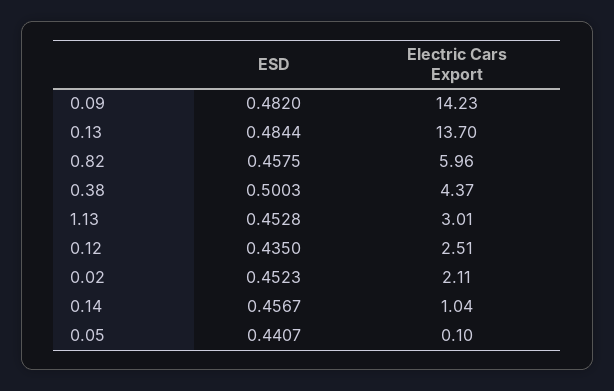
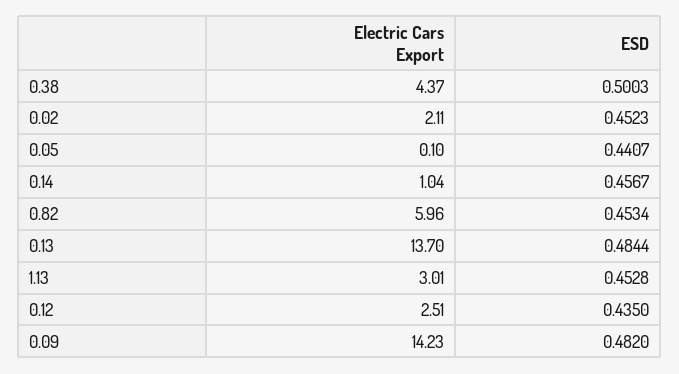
  {
    "ESD": {
      "0.09": 0.482,
      "0.13": 0.4844,
-     "0.82": 0.4575,
+     "0.82": 0.4534,
      "0.38": 0.5003,
      "1.13": 0.4528,
      "0.12": 0.435,
      "0.02": 0.4523,
      "0.14": 0.4567,
      "0.05": 0.4407
    },
    "Electric Cars Export": {
      "0.09": 14.23,
      "0.13": 13.7,
      "0.82": 5.96,
      "0.38": 4.37,
      "1.13": 3.01,
      "0.12": 2.51,
      "0.02": 2.11,
      "0.14": 1.04,
      "0.05": 0.1
    }
  }

